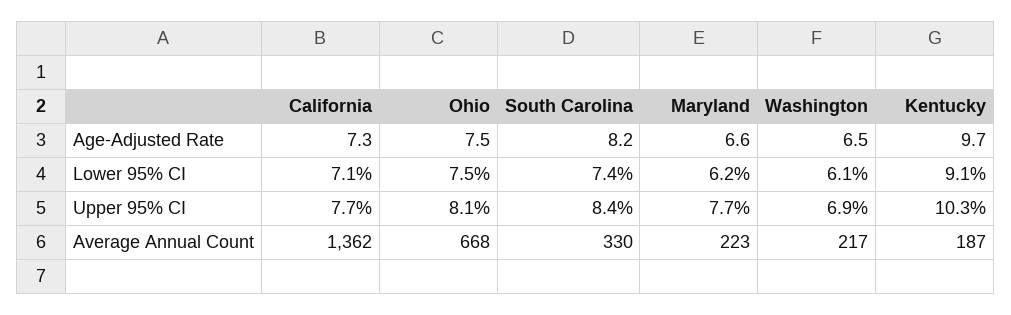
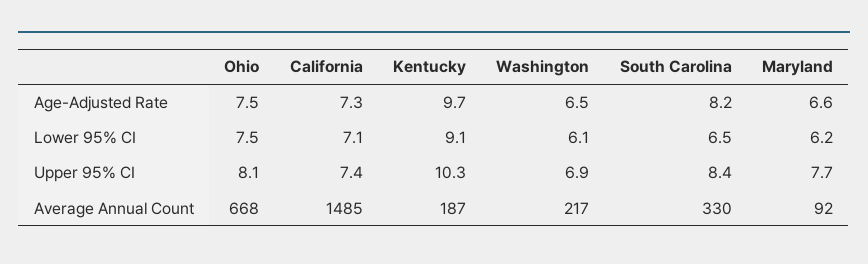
  {
    "California": {
      "Age-Adjusted Rate": 7.3,
      "Lower 95% CI": 7.1,
-     "Upper 95% CI": 7.7,
+     "Upper 95% CI": 7.4,
-     "Average Annual Count": 1362
+     "Average Annual Count": 1485
    },
    "Ohio": {
      "Age-Adjusted Rate": 7.5,
      "Lower 95% CI": 7.5,
      "Upper 95% CI": 8.1,
      "Average Annual Count": 668
    },
    "South Carolina": {
      "Age-Adjusted Rate": 8.2,
-     "Lower 95% CI": 7.4,
+     "Lower 95% CI": 6.5,
      "Upper 95% CI": 8.4,
      "Average Annual Count": 330
    },
    "Maryland": {
      "Age-Adjusted Rate": 6.6,
      "Lower 95% CI": 6.2,
      "Upper 95% CI": 7.7,
-     "Average Annual Count": 223
+     "Average Annual Count": 92
    },
    "Washington": {
      "Age-Adjusted Rate": 6.5,
      "Lower 95% CI": 6.1,
      "Upper 95% CI": 6.9,
      "Average Annual Count": 217
    },
    "Kentucky": {
      "Age-Adjusted Rate": 9.7,
      "Lower 95% CI": 9.1,
      "Upper 95% CI": 10.3,
      "Average Annual Count": 187
    }
  }

